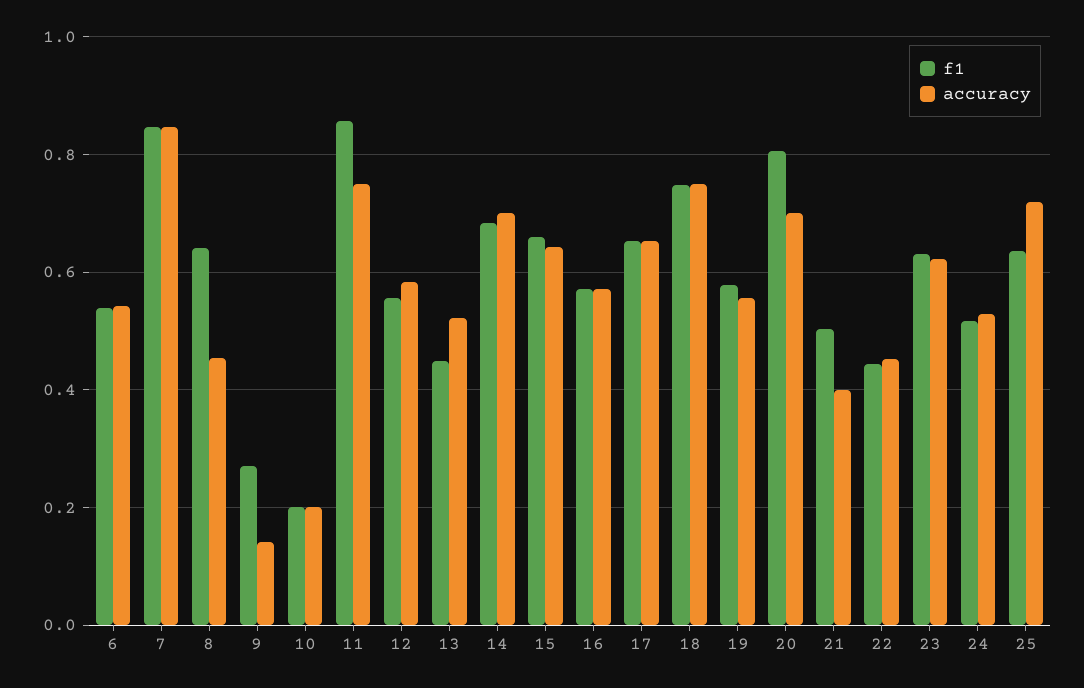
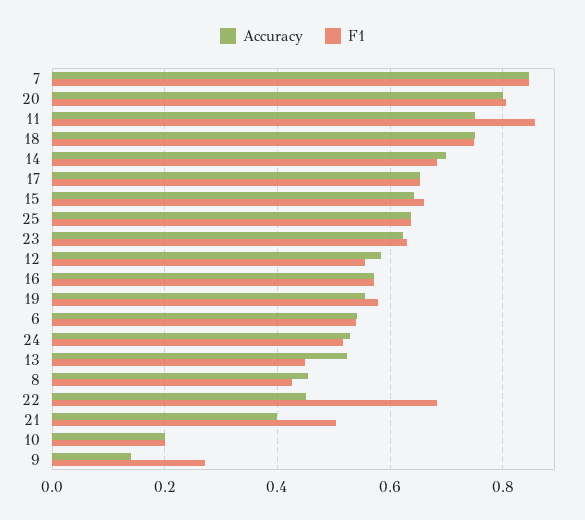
  {
    "f1": {
      "6": 0.54,
      "7": 0.84,
-     "8": 0.64,
+     "8": 0.42,
      "9": 0.28,
      "10": 0.2,
      "11": 0.86,
      "12": 0.56,
      "13": 0.44,
      "14": 0.68,
      "15": 0.66,
      "16": 0.58,
      "17": 0.66,
      "18": 0.74,
      "19": 0.58,
      "20": 0.8,
      "21": 0.5,
-     "22": 0.44,
+     "22": 0.68,
      "23": 0.64,
      "24": 0.52,
      "25": 0.64
    },
    "accuracy": {
      "6": 0.54,
      "7": 0.84,
      "8": 0.46,
      "9": 0.14,
      "10": 0.2,
      "11": 0.76,
      "12": 0.58,
      "13": 0.52,
      "14": 0.7,
      "15": 0.64,
      "16": 0.58,
      "17": 0.66,
      "18": 0.76,
      "19": 0.56,
-     "20": 0.7,
+     "20": 0.8,
      "21": 0.4,
      "22": 0.46,
      "23": 0.62,
      "24": 0.52,
-     "25": 0.72
+     "25": 0.64
    }
  }

